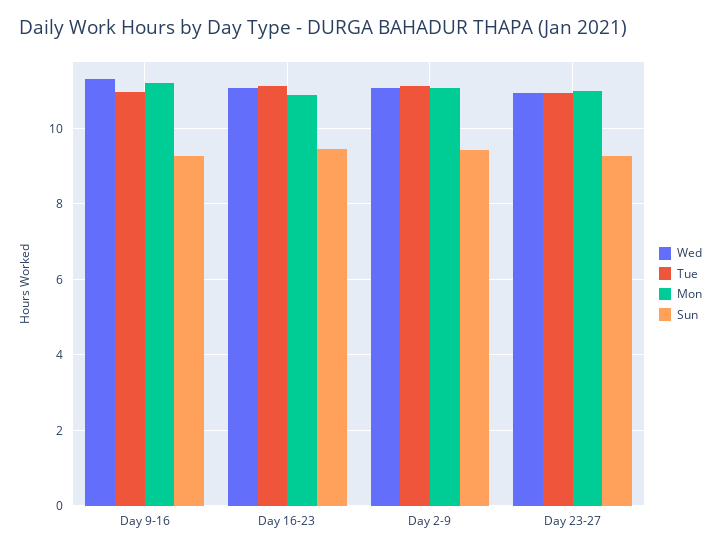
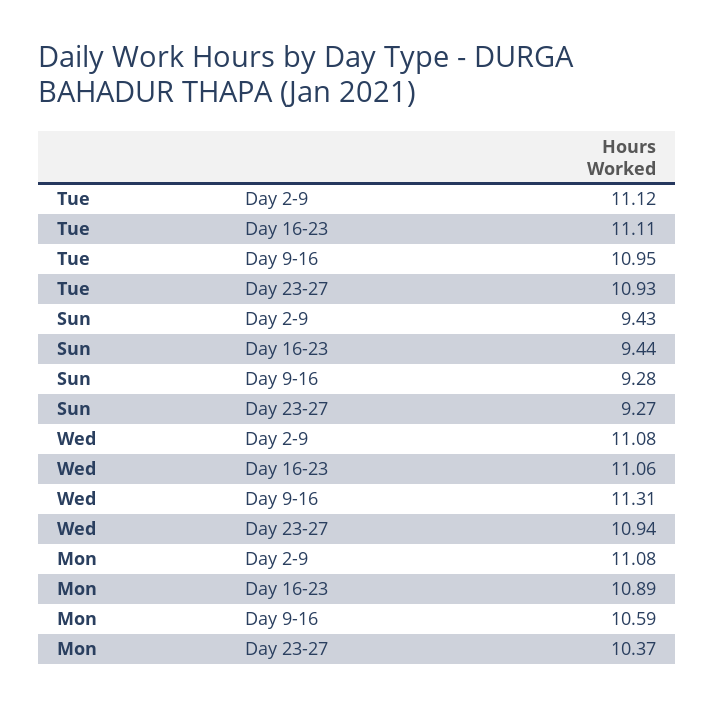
  {
    "Wed": {
      "Day 9-16": 11.31,
      "Day 16-23": 11.06,
      "Day 2-9": 11.08,
      "Day 23-27": 10.94
    },
    "Tue": {
      "Day 9-16": 10.95,
      "Day 16-23": 11.11,
      "Day 2-9": 11.12,
      "Day 23-27": 10.93
    },
    "Mon": {
-     "Day 9-16": 11.2,
+     "Day 9-16": 10.59,
      "Day 16-23": 10.89,
      "Day 2-9": 11.08,
-     "Day 23-27": 11
+     "Day 23-27": 10.37
    },
    "Sun": {
      "Day 9-16": 9.28,
      "Day 16-23": 9.44,
      "Day 2-9": 9.43,
      "Day 23-27": 9.27
    }
  }

